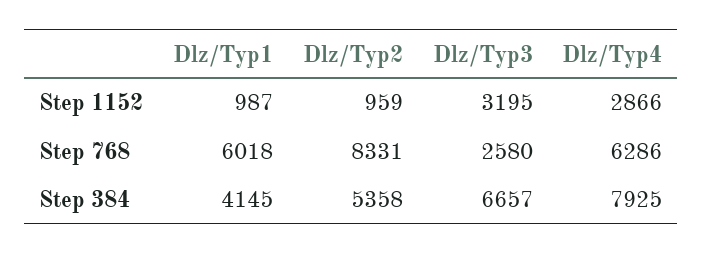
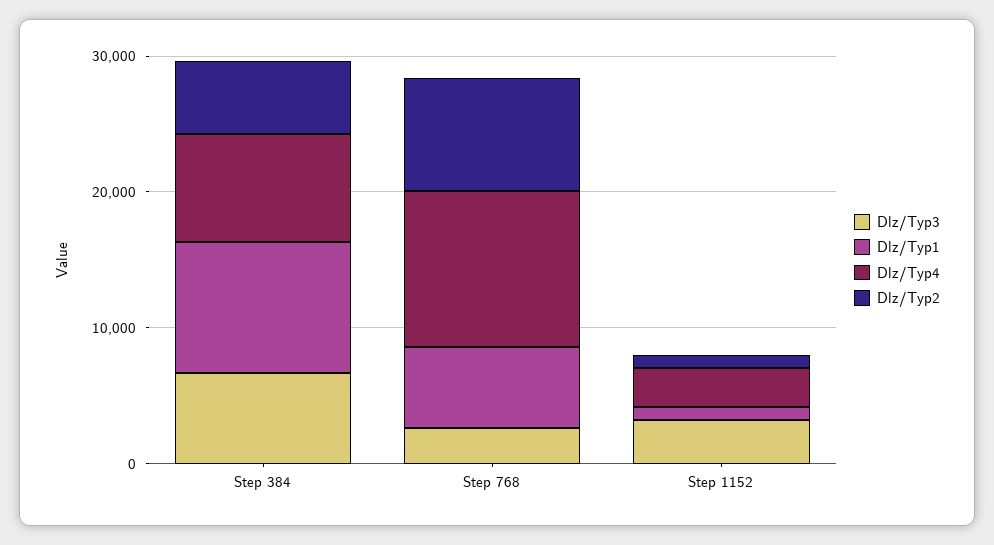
  {
    "Dlz/Typ1": {
      "Step 1152": 987,
      "Step 768": 6018,
-     "Step 384": 4145
+     "Step 384": 10000
    },
    "Dlz/Typ2": {
      "Step 1152": 959,
      "Step 768": 8331,
      "Step 384": 5358
    },
    "Dlz/Typ3": {
      "Step 1152": 3195,
      "Step 768": 2580,
      "Step 384": 6657
    },
    "Dlz/Typ4": {
      "Step 1152": 2866,
-     "Step 768": 6286,
+     "Step 768": 12000,
      "Step 384": 7925
    }
  }

